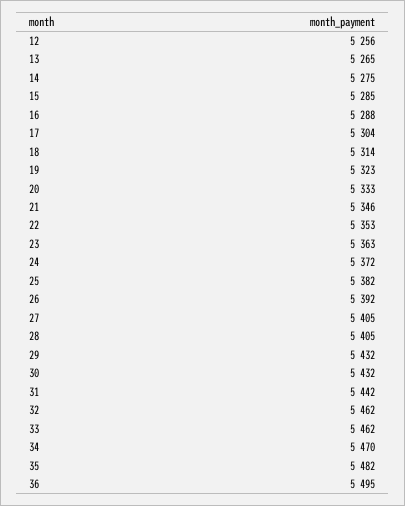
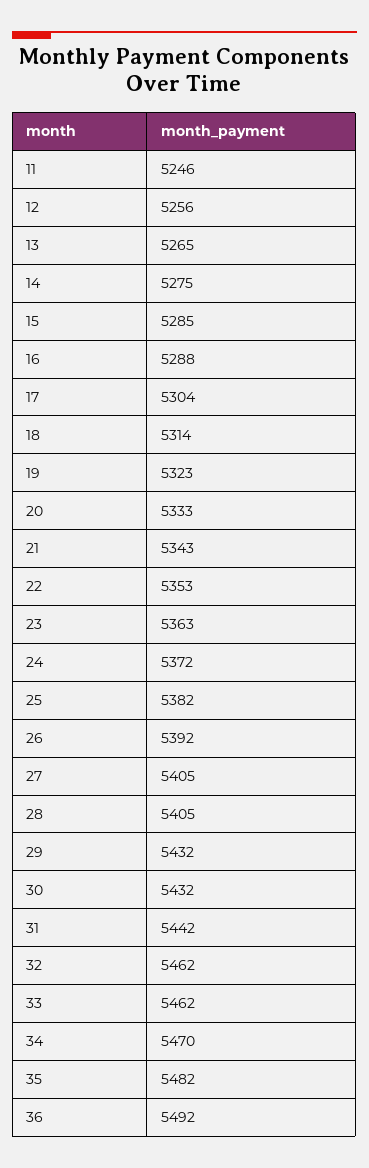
  {
    "12": 5256,
    "13": 5265,
    "14": 5275,
    "15": 5285,
    "16": 5288,
    "17": 5304,
    "18": 5314,
    "19": 5323,
    "20": 5333,
-   "21": 5346,
+   "21": 5343,
    "22": 5353,
    "23": 5363,
    "24": 5372,
    "25": 5382,
    "26": 5392,
    "27": 5405,
    "28": 5405,
    "29": 5432,
    "30": 5432,
    "31": 5442,
    "32": 5462,
    "33": 5462,
    "34": 5470,
    "35": 5482,
-   "36": 5495
+   "36": 5492,
+   "11": 5246
  }

